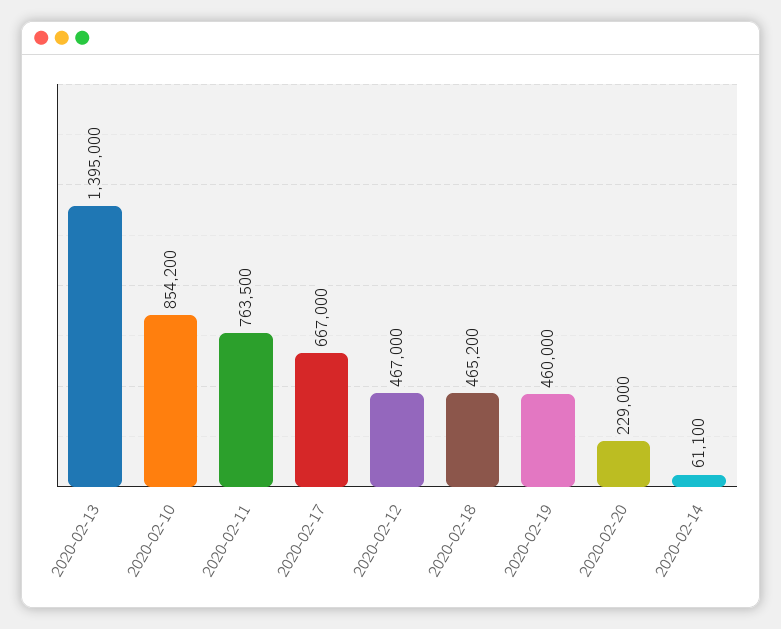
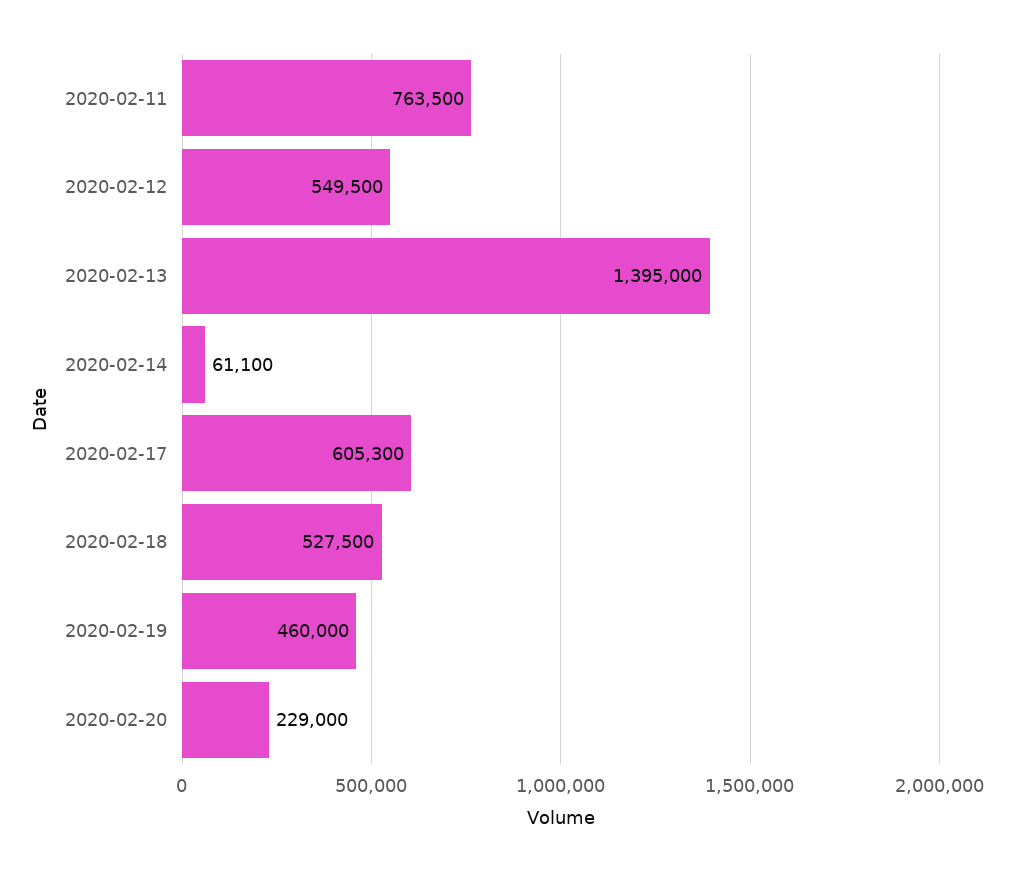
  {
    "2020-02-13": 1395000,
-   "2020-02-10": 854200,
    "2020-02-11": 763500,
-   "2020-02-17": 667000,
+   "2020-02-17": 605300,
-   "2020-02-12": 467000,
+   "2020-02-12": 549500,
-   "2020-02-18": 465200,
+   "2020-02-18": 527500,
    "2020-02-19": 460000,
    "2020-02-20": 229000,
    "2020-02-14": 61100
  }

